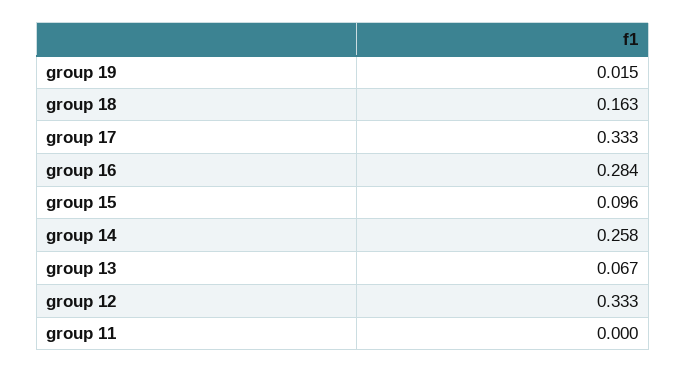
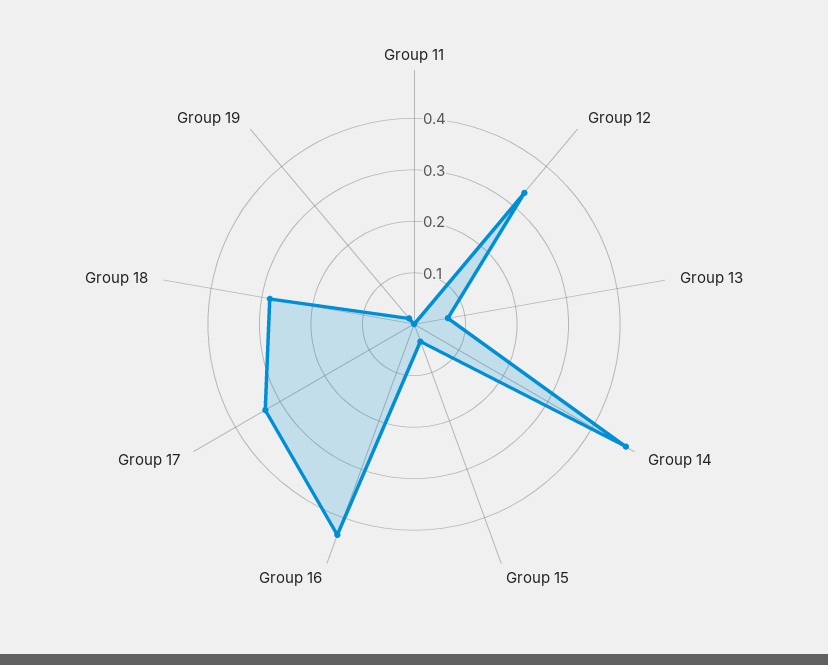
  {
    "group 19": 0.015,
-   "group 18": 0.163,
+   "group 18": 0.28,
    "group 17": 0.333,
-   "group 16": 0.284,
+   "group 16": 0.44,
-   "group 15": 0.096,
+   "group 15": 0.04,
-   "group 14": 0.258,
+   "group 14": 0.48,
    "group 13": 0.067,
    "group 12": 0.333,
    "group 11": 0
  }

